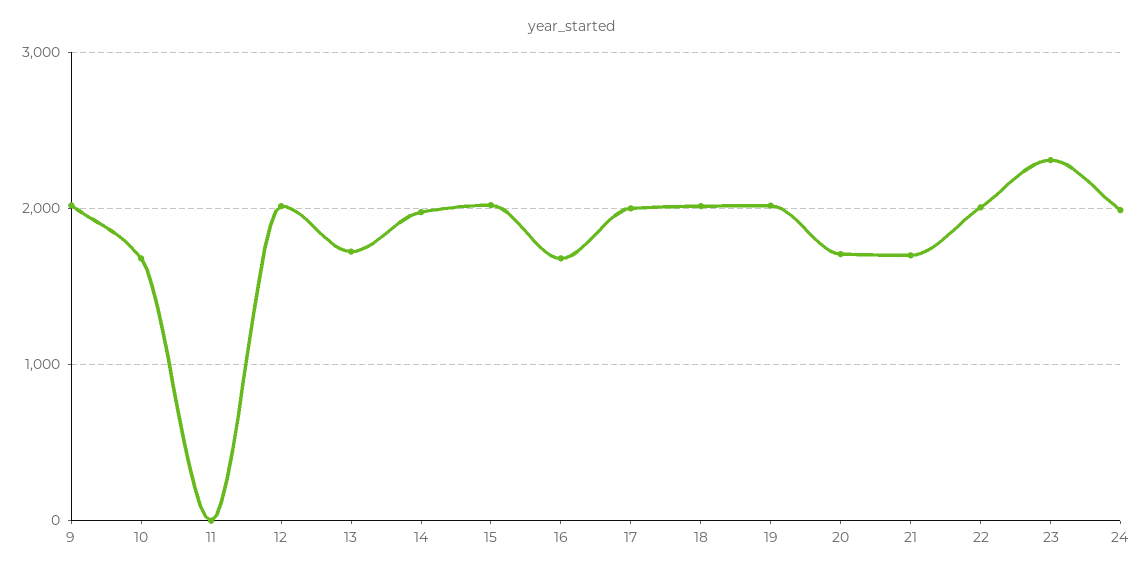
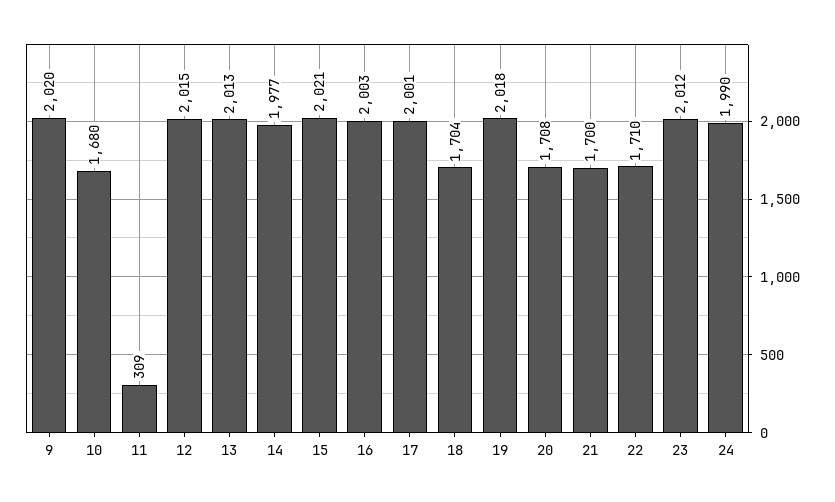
  {
    "9": 2020,
    "10": 1680,
-   "11": 0,
+   "11": 309,
    "12": 2015,
-   "13": 1700,
+   "13": 2013,
    "14": 1977,
    "15": 2021,
-   "16": 1700,
+   "16": 2003,
    "17": 2001,
-   "18": 2000,
+   "18": 1704,
    "19": 2018,
    "20": 1708,
    "21": 1700,
-   "22": 2000,
+   "22": 1710,
-   "23": 2300,
+   "23": 2012,
    "24": 1990
  }

